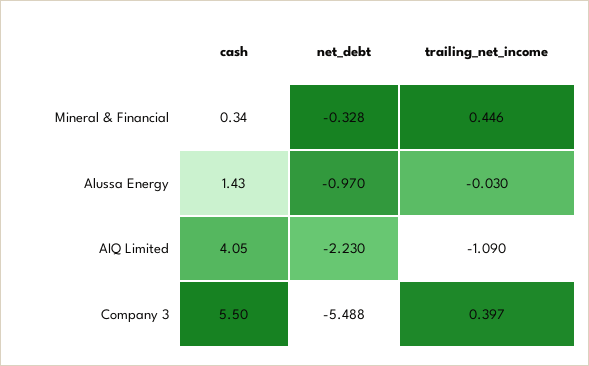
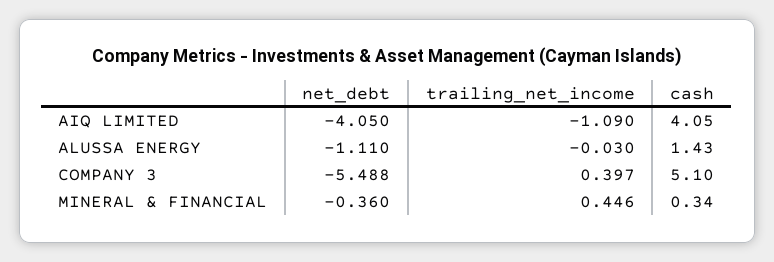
  {
    "cash": {
      "Mineral & Financial": 0.34,
      "Alussa Energy": 1.43,
      "AIQ Limited": 4.05,
-     "Company 3": 5.5
+     "Company 3": 5.1
    },
    "net_debt": {
-     "Mineral & Financial": -0.328,
+     "Mineral & Financial": -0.36,
-     "Alussa Energy": -0.97,
+     "Alussa Energy": -1.11,
-     "AIQ Limited": -2.23,
+     "AIQ Limited": -4.05,
      "Company 3": -5.488
    },
    "trailing_net_income": {
      "Mineral & Financial": 0.446,
      "Alussa Energy": -0.03,
      "AIQ Limited": -1.09,
      "Company 3": 0.397
    }
  }

